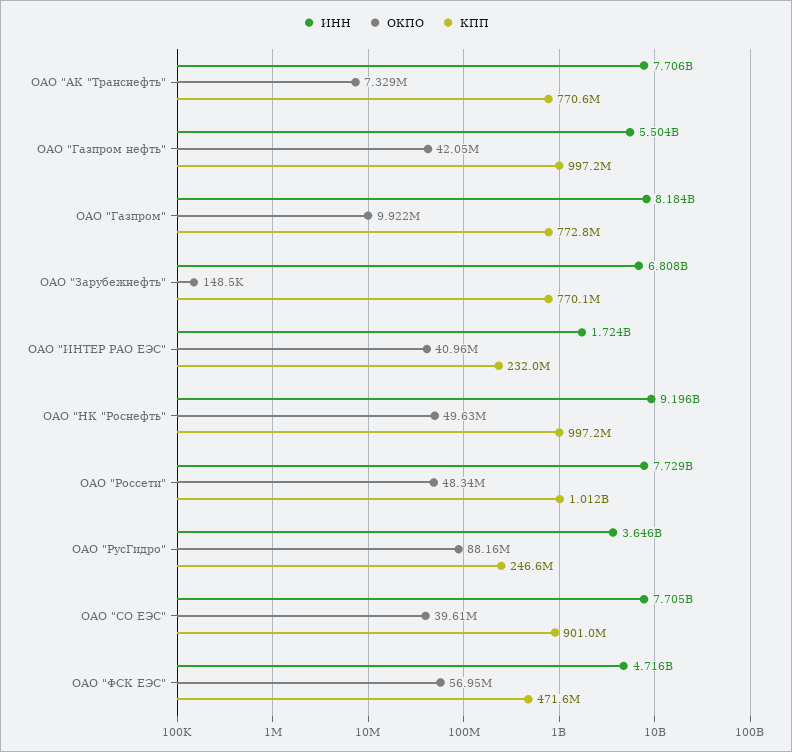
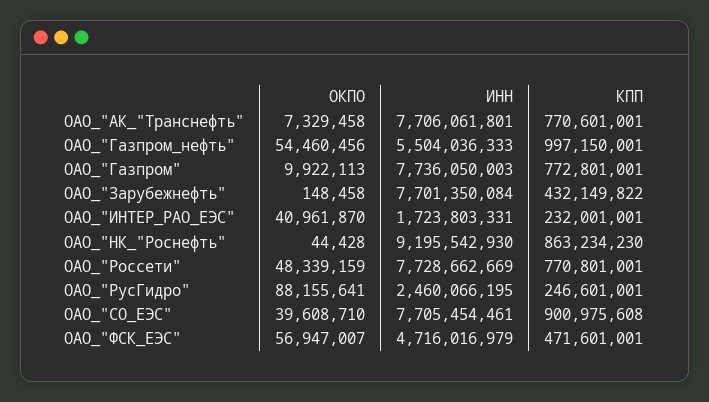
  {
    "ИНН": {
      "ОАО \"АК \"Транснефть\"": 7706061801,
      "ОАО \"Газпром нефть\"": 5504036333,
-     "ОАО \"Газпром\"": 8184000000,
+     "ОАО \"Газпром\"": 7736050003,
-     "ОАО \"Зарубежнефть\"": 6808000000,
+     "ОАО \"Зарубежнефть\"": 7701350084,
      "ОАО \"ИНТЕР РАО ЕЭС\"": 1723803331,
      "ОАО \"НК \"Роснефть\"": 9195542930,
      "ОАО \"Россети\"": 7728662669,
-     "ОАО \"РусГидро\"": 3646000000,
+     "ОАО \"РусГидро\"": 2460066195,
      "ОАО \"СО ЕЭС\"": 7705454461,
      "ОАО \"ФСК ЕЭС\"": 4716016979
    },
    "ОКПО": {
      "ОАО \"АК \"Транснефть\"": 7329458,
-     "ОАО \"Газпром нефть\"": 42050000,
+     "ОАО \"Газпром нефть\"": 54460456,
      "ОАО \"Газпром\"": 9922113,
      "ОАО \"Зарубежнефть\"": 148458,
      "ОАО \"ИНТЕР РАО ЕЭС\"": 40961870,
-     "ОАО \"НК \"Роснефть\"": 49630000,
+     "ОАО \"НК \"Роснефть\"": 44428,
      "ОАО \"Россети\"": 48339159,
      "ОАО \"РусГидро\"": 88155641,
      "ОАО \"СО ЕЭС\"": 39608710,
      "ОАО \"ФСК ЕЭС\"": 56947007
    },
    "КПП": {
      "ОАО \"АК \"Транснефть\"": 770601001,
      "ОАО \"Газпром нефть\"": 997150001,
      "ОАО \"Газпром\"": 772801001,
-     "ОАО \"Зарубежнефть\"": 770100000,
+     "ОАО \"Зарубежнефть\"": 432149822,
      "ОАО \"ИНТЕР РАО ЕЭС\"": 232001001,
-     "ОАО \"НК \"Роснефть\"": 997200000,
+     "ОАО \"НК \"Роснефть\"": 863234230,
-     "ОАО \"Россети\"": 1012000000,
+     "ОАО \"Россети\"": 770801001,
      "ОАО \"РусГидро\"": 246601001,
      "ОАО \"СО ЕЭС\"": 900975608,
      "ОАО \"ФСК ЕЭС\"": 471601001
    }
  }

